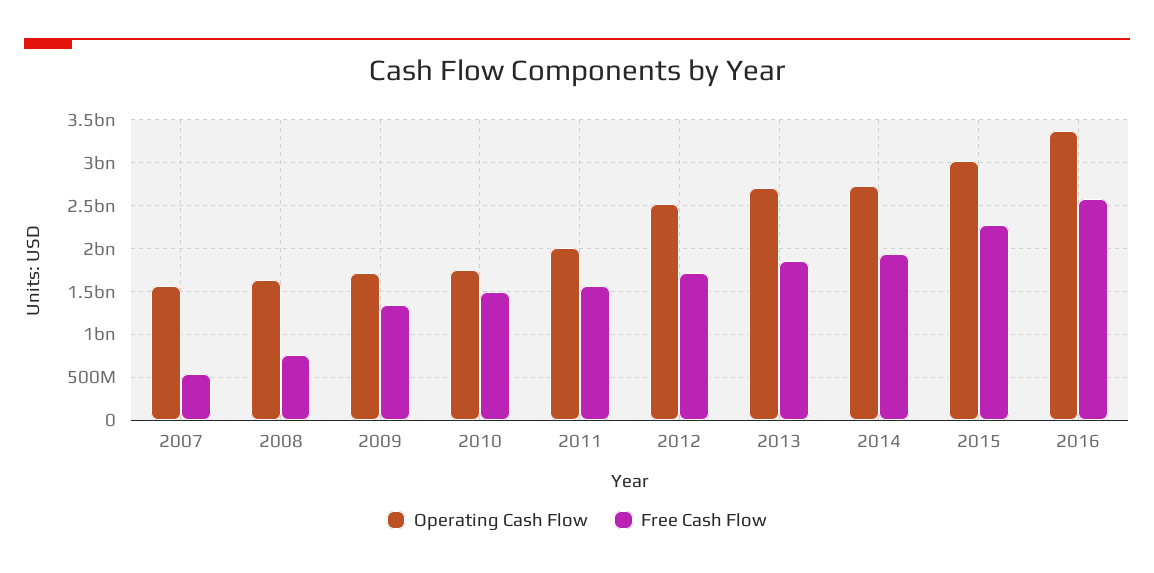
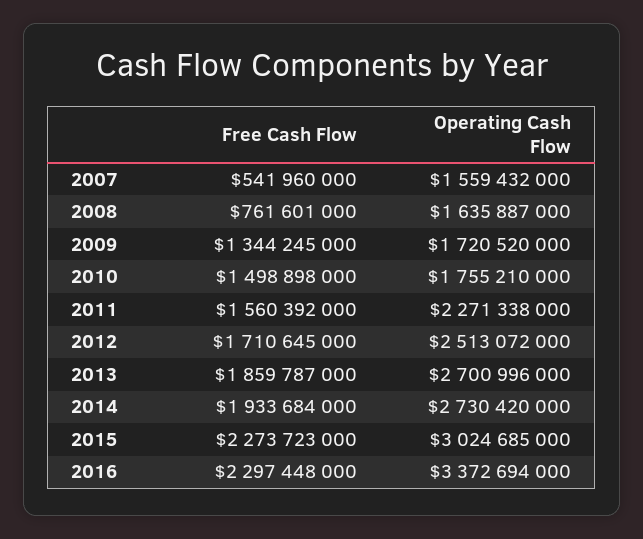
  {
    "Operating Cash Flow": {
      "2007": 1559432000,
      "2008": 1635887000,
      "2009": 1720520000,
      "2010": 1755210000,
-     "2011": 2000000000,
+     "2011": 2271338000,
      "2012": 2513072000,
      "2013": 2700996000,
      "2014": 2730420000,
      "2015": 3024685000,
      "2016": 3372694000
    },
    "Free Cash Flow": {
      "2007": 541960000,
      "2008": 761601000,
      "2009": 1344245000,
      "2010": 1498898000,
      "2011": 1560392000,
      "2012": 1710645000,
      "2013": 1859787000,
      "2014": 1933684000,
      "2015": 2273723000,
-     "2016": 2600000000
+     "2016": 2297448000
    }
  }

